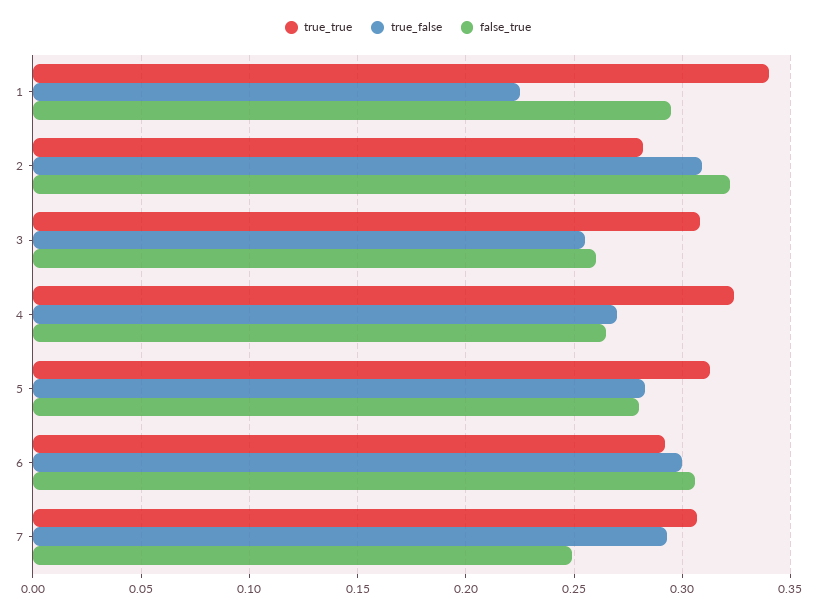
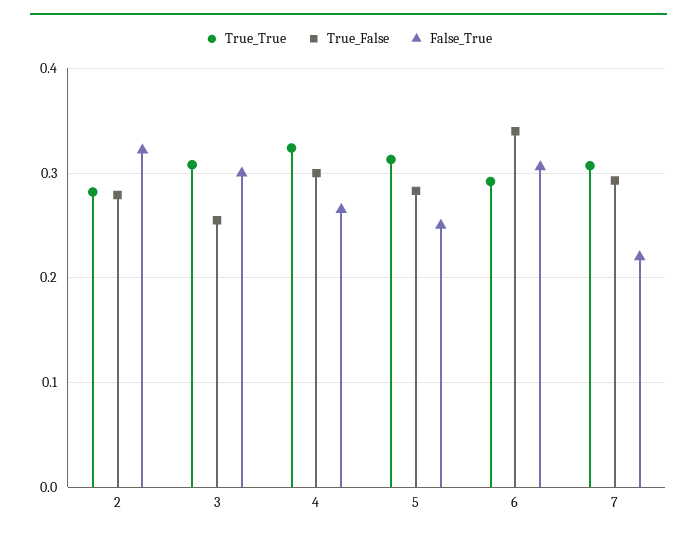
  {
    "true_true": {
-     "1": 0.34,
      "2": 0.28,
      "3": 0.31,
      "4": 0.325,
      "5": 0.315,
      "6": 0.29,
      "7": 0.305
    },
    "true_false": {
-     "1": 0.225,
-     "2": 0.31,
+     "2": 0.28,
      "3": 0.255,
-     "4": 0.27,
+     "4": 0.3,
      "5": 0.285,
-     "6": 0.3,
+     "6": 0.34,
      "7": 0.295
    },
    "false_true": {
-     "1": 0.295,
      "2": 0.32,
-     "3": 0.26,
+     "3": 0.3,
      "4": 0.265,
-     "5": 0.28,
+     "5": 0.25,
      "6": 0.305,
-     "7": 0.25
+     "7": 0.22
    }
  }

